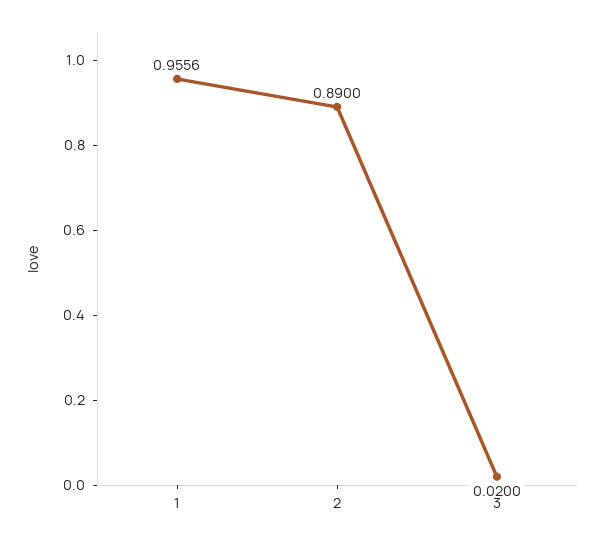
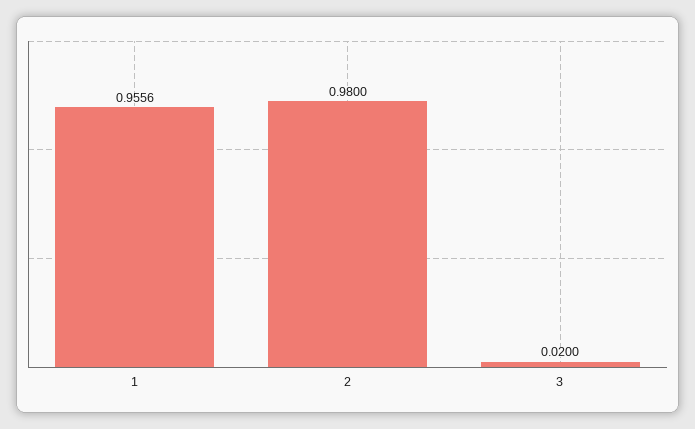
  {
    "1": 0.9556,
-   "2": 0.89,
+   "2": 0.98,
    "3": 0.02
  }

